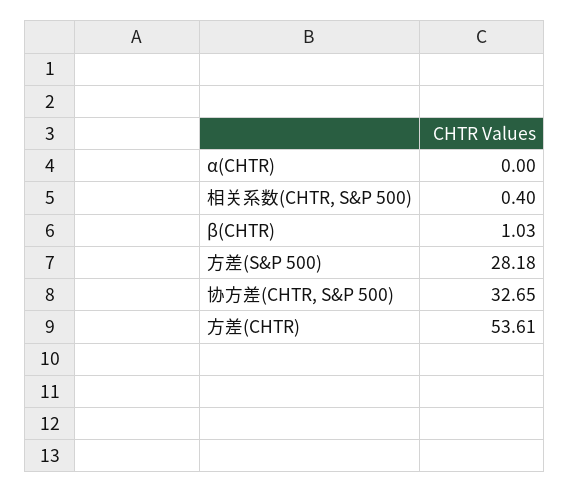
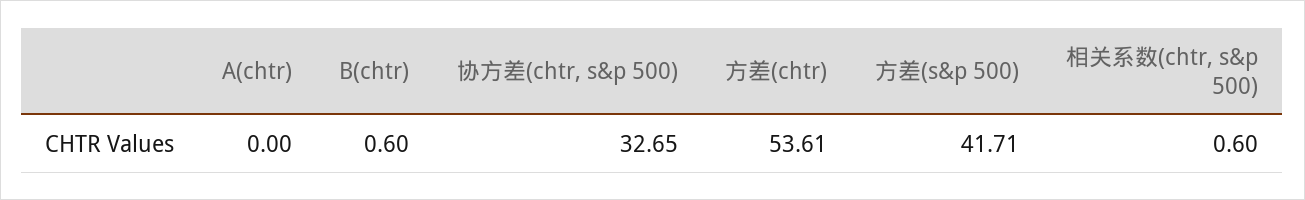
  {
    "α(CHTR)": 0,
-   "相关系数(CHTR, S&P 500)": 0.4,
+   "相关系数(CHTR, S&P 500)": 0.6,
-   "β(CHTR)": 1.03,
+   "β(CHTR)": 0.6,
-   "方差(S&P 500)": 28.18,
+   "方差(S&P 500)": 41.71,
    "协方差(CHTR, S&P 500)": 32.65,
    "方差(CHTR)": 53.61
  }

